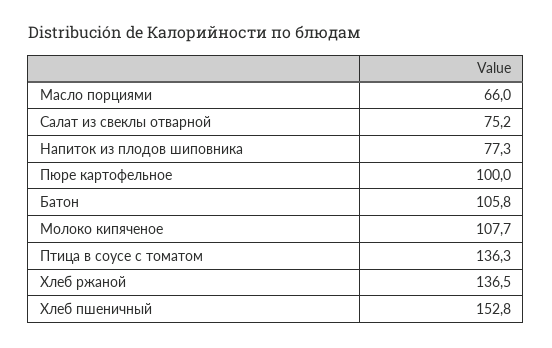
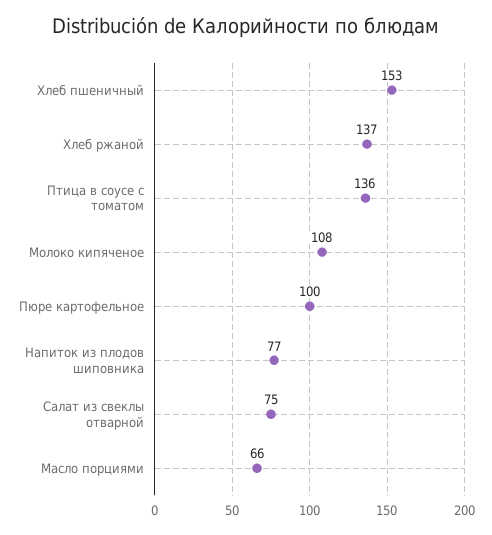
  {
    "Масло порциями": 66,
    "Салат из свеклы отварной": 75.2,
    "Напиток из плодов шиповника": 77.3,
    "Пюре картофельное": 100,
-   "Батон": 105.8,
    "Молоко кипяченое": 107.7,
    "Птица в соусе с томатом": 136.3,
    "Хлеб ржаной": 136.5,
    "Хлеб пшеничный": 152.8
  }

